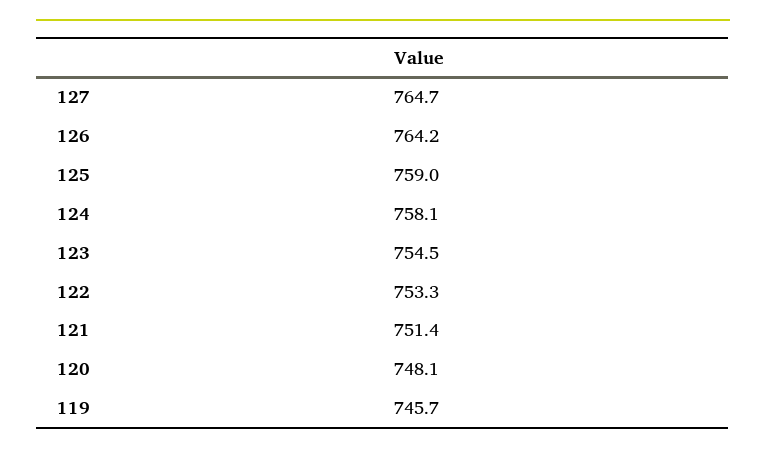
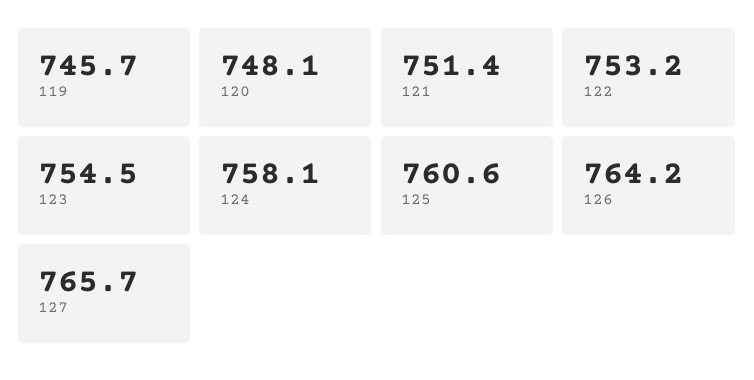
  {
-   "127": 764.7,
+   "127": 765.7,
    "126": 764.2,
-   "125": 759,
+   "125": 760.6,
    "124": 758.1,
    "123": 754.5,
-   "122": 753.3,
+   "122": 753.2,
    "121": 751.4,
    "120": 748.1,
    "119": 745.7
  }

